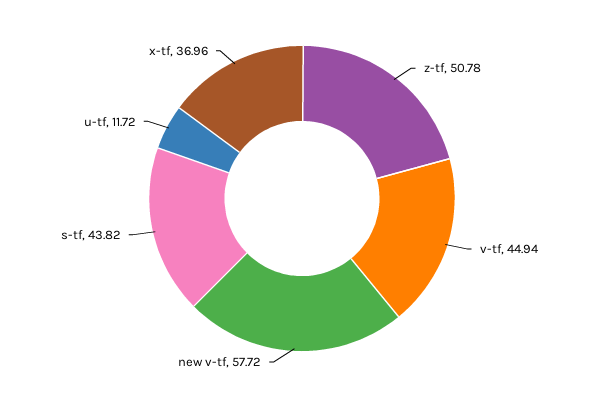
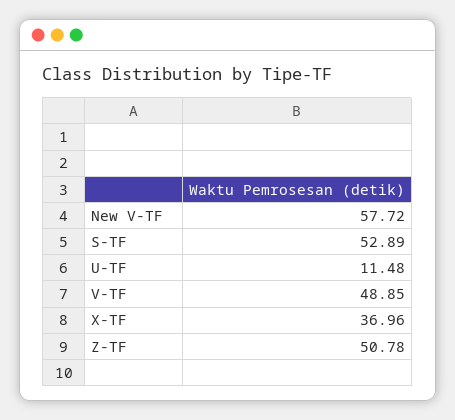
  {
    "z-tf": 50.78,
-   "v-tf": 44.94,
+   "v-tf": 48.85,
    "new v-tf": 57.72,
-   "s-tf": 43.82,
+   "s-tf": 52.89,
-   "u-tf": 11.72,
+   "u-tf": 11.48,
    "x-tf": 36.96
  }

